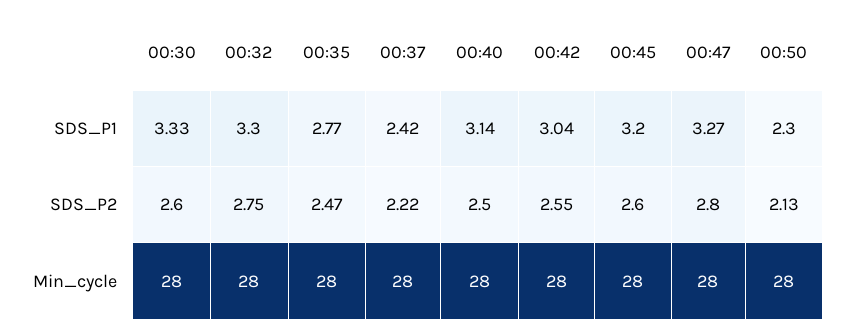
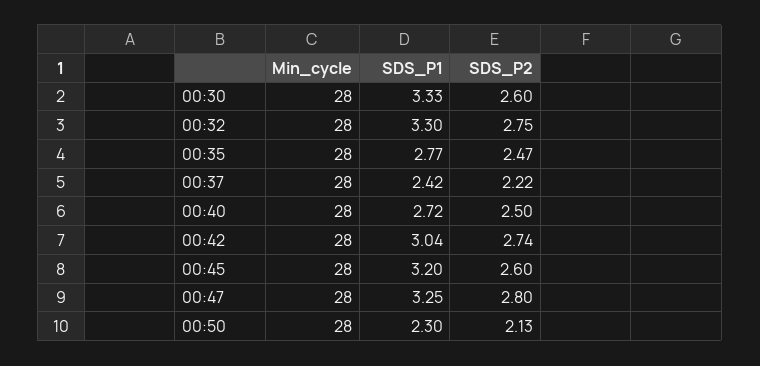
  {
    "00:30": {
      "SDS_P1": 3.33,
      "SDS_P2": 2.6,
      "Min_cycle": 28
    },
    "00:32": {
      "SDS_P1": 3.3,
      "SDS_P2": 2.75,
      "Min_cycle": 28
    },
    "00:35": {
      "SDS_P1": 2.77,
      "SDS_P2": 2.47,
      "Min_cycle": 28
    },
    "00:37": {
      "SDS_P1": 2.42,
      "SDS_P2": 2.22,
      "Min_cycle": 28
    },
    "00:40": {
-     "SDS_P1": 3.14,
+     "SDS_P1": 2.72,
      "SDS_P2": 2.5,
      "Min_cycle": 28
    },
    "00:42": {
      "SDS_P1": 3.04,
-     "SDS_P2": 2.55,
+     "SDS_P2": 2.74,
      "Min_cycle": 28
    },
    "00:45": {
      "SDS_P1": 3.2,
      "SDS_P2": 2.6,
      "Min_cycle": 28
    },
    "00:47": {
-     "SDS_P1": 3.27,
+     "SDS_P1": 3.25,
      "SDS_P2": 2.8,
      "Min_cycle": 28
    },
    "00:50": {
      "SDS_P1": 2.3,
      "SDS_P2": 2.13,
      "Min_cycle": 28
    }
  }

